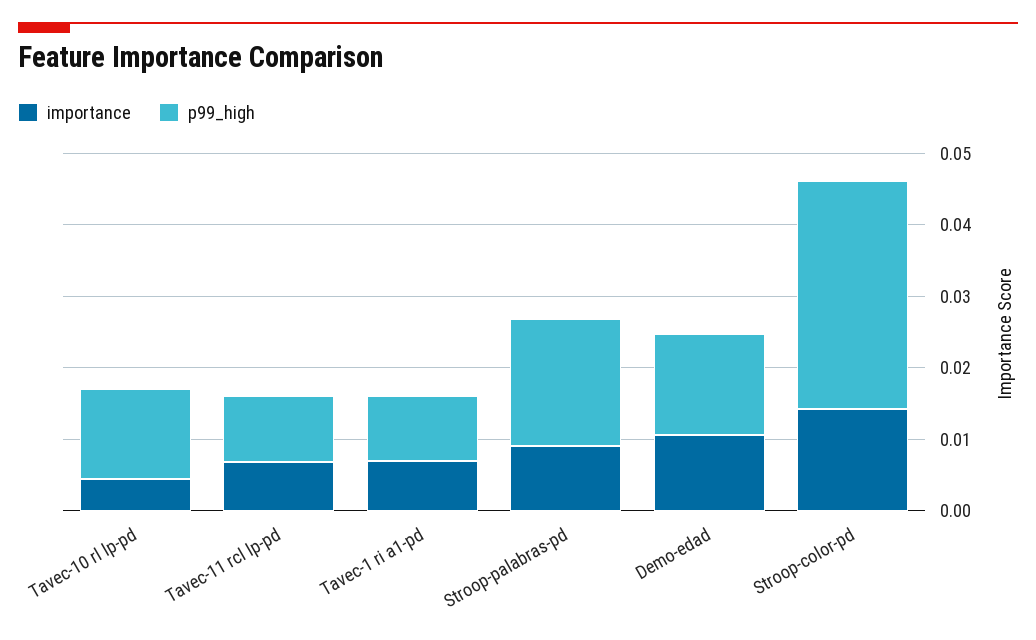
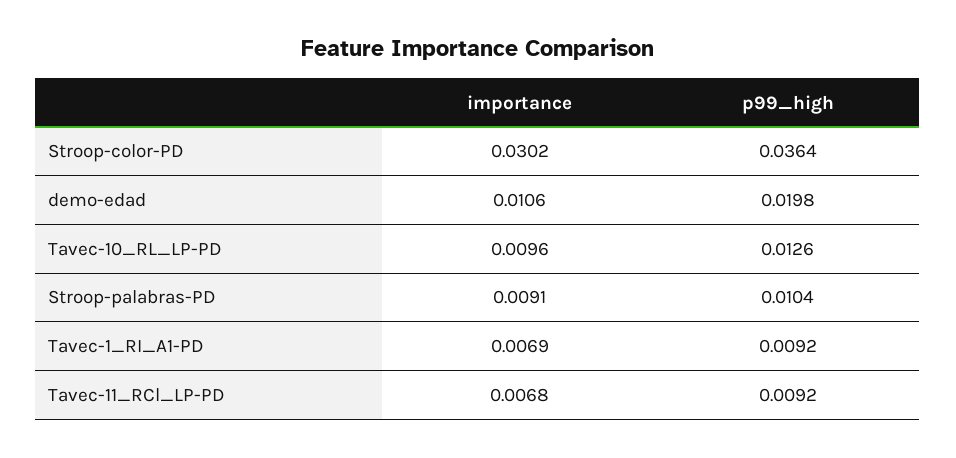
  {
    "importance": {
-     "Tavec-10 rl lp-pd": 0.004,
+     "Tavec-10 rl lp-pd": 0.0096,
      "Tavec-11 rcl lp-pd": 0.0068,
      "Tavec-1 ri a1-pd": 0.0069,
      "Stroop-palabras-pd": 0.0091,
      "Demo-edad": 0.0106,
-     "Stroop-color-pd": 0.014
+     "Stroop-color-pd": 0.0302
    },
    "p99_high": {
      "Tavec-10 rl lp-pd": 0.0126,
      "Tavec-11 rcl lp-pd": 0.0092,
      "Tavec-1 ri a1-pd": 0.0092,
-     "Stroop-palabras-pd": 0.018,
+     "Stroop-palabras-pd": 0.0104,
-     "Demo-edad": 0.014,
+     "Demo-edad": 0.0198,
-     "Stroop-color-pd": 0.032
+     "Stroop-color-pd": 0.0364
    }
  }

